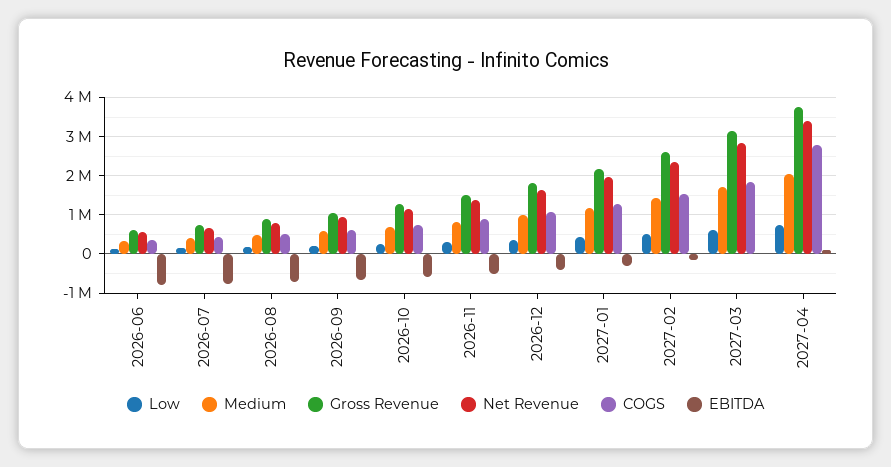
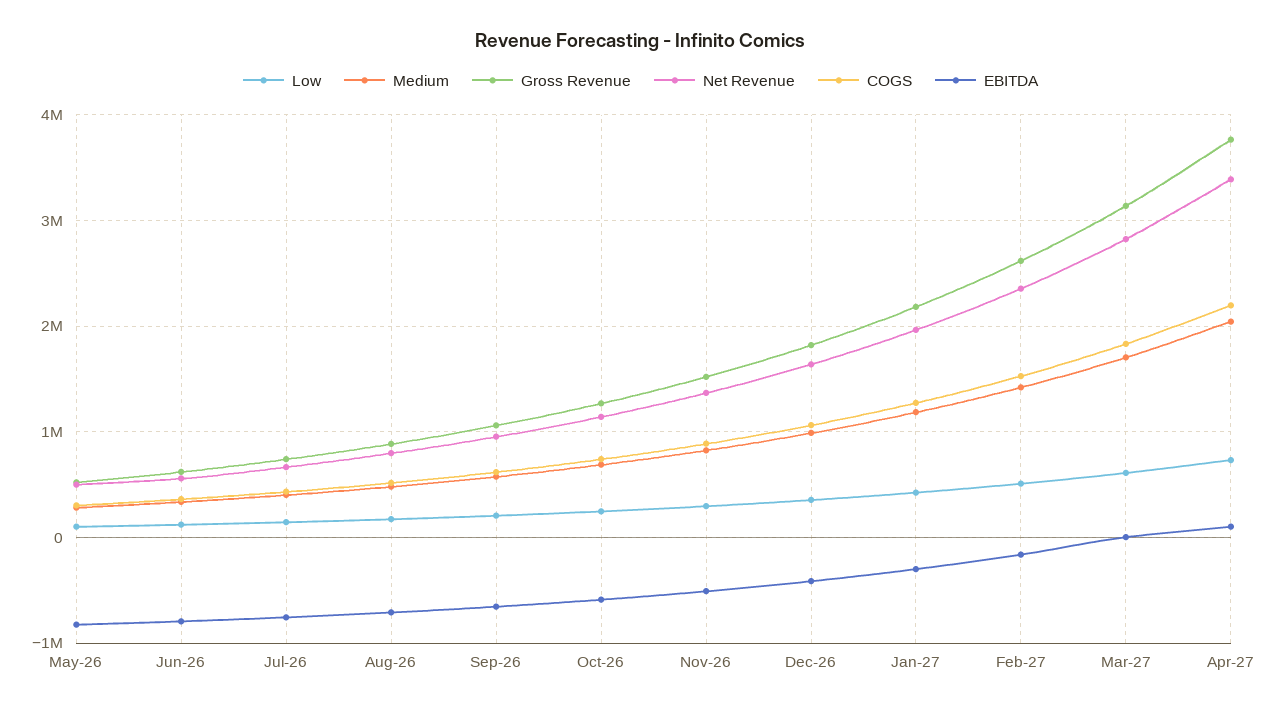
  {
    "Low": {
      "2026-06": 100000,
      "2026-07": 100000,
      "2026-08": 200000,
      "2026-09": 200000,
      "2026-10": 200000,
      "2026-11": 300000,
      "2026-12": 400000,
      "2027-01": 400000,
      "2027-02": 500000,
      "2027-03": 600000,
-     "2027-04": 700000
+     "2027-04": 700000,
+     "May-26": 100000
    },
    "Medium": {
      "2026-06": 300000,
      "2026-07": 400000,
      "2026-08": 500000,
      "2026-09": 600000,
      "2026-10": 700000,
      "2026-11": 800000,
      "2026-12": 1000000,
      "2027-01": 1200000,
      "2027-02": 1400000,
      "2027-03": 1700000,
-     "2027-04": 2000000
+     "2027-04": 2000000,
+     "May-26": 300000
    },
    "Gross Revenue": {
      "2026-06": 600000,
      "2026-07": 700000,
      "2026-08": 900000,
      "2026-09": 1100000,
      "2026-10": 1300000,
      "2026-11": 1500000,
      "2026-12": 1800000,
      "2027-01": 2200000,
      "2027-02": 2600000,
      "2027-03": 3100000,
-     "2027-04": 3800000
+     "2027-04": 3800000,
+     "May-26": 500000
    },
    "Net Revenue": {
      "2026-06": 600000,
      "2026-07": 700000,
      "2026-08": 800000,
      "2026-09": 1000000,
      "2026-10": 1100000,
      "2026-11": 1400000,
      "2026-12": 1600000,
      "2027-01": 2000000,
      "2027-02": 2400000,
      "2027-03": 2800000,
-     "2027-04": 3400000
+     "2027-04": 3400000,
+     "May-26": 500000
    },
    "COGS": {
      "2026-06": 400000,
      "2026-07": 400000,
      "2026-08": 500000,
      "2026-09": 600000,
      "2026-10": 700000,
      "2026-11": 900000,
      "2026-12": 1100000,
      "2027-01": 1300000,
      "2027-02": 1500000,
      "2027-03": 1800000,
-     "2027-04": 2800000
+     "2027-04": 2200000,
+     "May-26": 300000
    },
    "EBITDA": {
      "2026-06": -800000,
      "2026-07": -800000,
      "2026-08": -700000,
      "2026-09": -700000,
      "2026-10": -600000,
      "2026-11": -500000,
      "2026-12": -400000,
      "2027-01": -300000,
      "2027-02": -200000,
      "2027-03": 0,
-     "2027-04": 100000
+     "2027-04": 100000,
+     "May-26": -800000
    }
  }

